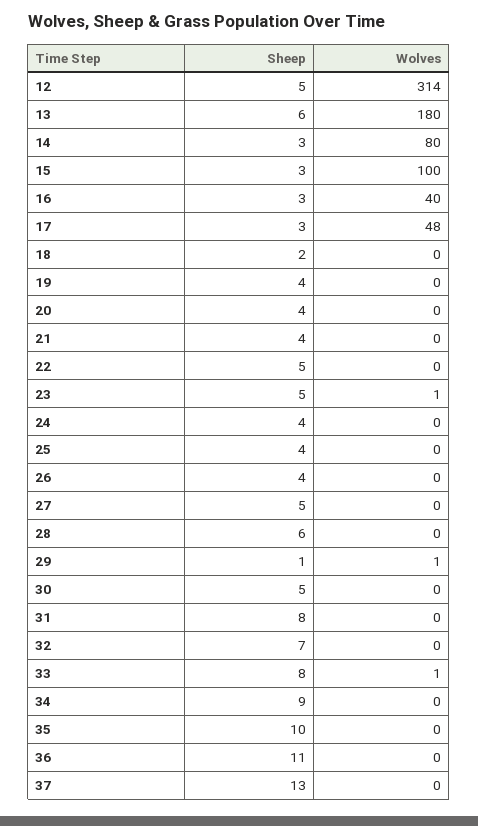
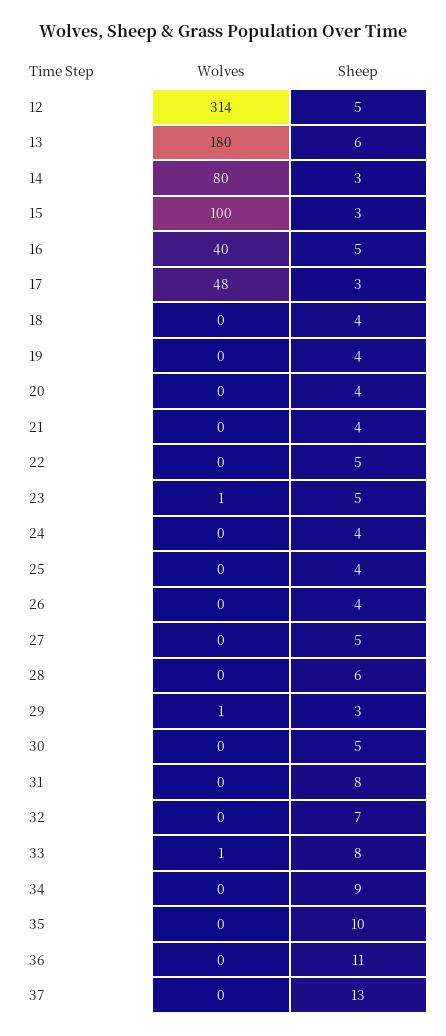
  {
    "Sheep": {
      "12": 5,
      "13": 6,
      "14": 3,
      "15": 3,
-     "16": 3,
+     "16": 5,
      "17": 3,
-     "18": 2,
+     "18": 4,
      "19": 4,
      "20": 4,
      "21": 4,
      "22": 5,
      "23": 5,
      "24": 4,
      "25": 4,
      "26": 4,
      "27": 5,
      "28": 6,
-     "29": 1,
+     "29": 3,
      "30": 5,
      "31": 8,
      "32": 7,
      "33": 8,
      "34": 9,
      "35": 10,
      "36": 11,
      "37": 13
    },
    "Wolves": {
      "12": 314,
      "13": 180,
      "14": 80,
      "15": 100,
      "16": 40,
      "17": 48,
      "18": 0,
      "19": 0,
      "20": 0,
      "21": 0,
      "22": 0,
      "23": 1,
      "24": 0,
      "25": 0,
      "26": 0,
      "27": 0,
      "28": 0,
      "29": 1,
      "30": 0,
      "31": 0,
      "32": 0,
      "33": 1,
      "34": 0,
      "35": 0,
      "36": 0,
      "37": 0
    }
  }

